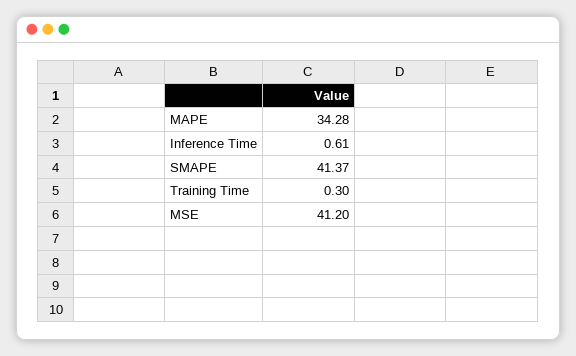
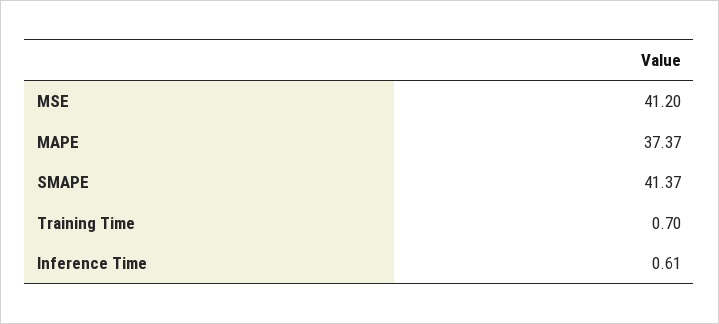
  {
-   "MAPE": 34.28,
+   "MAPE": 37.37,
    "Inference Time": 0.61,
    "SMAPE": 41.37,
-   "Training Time": 0.3,
+   "Training Time": 0.7,
    "MSE": 41.2
  }

